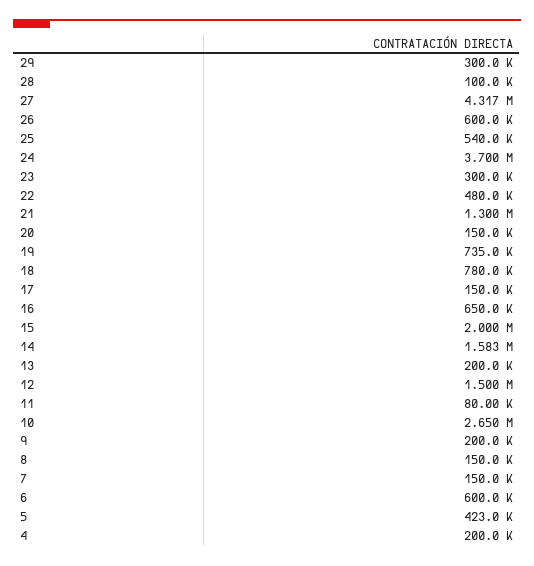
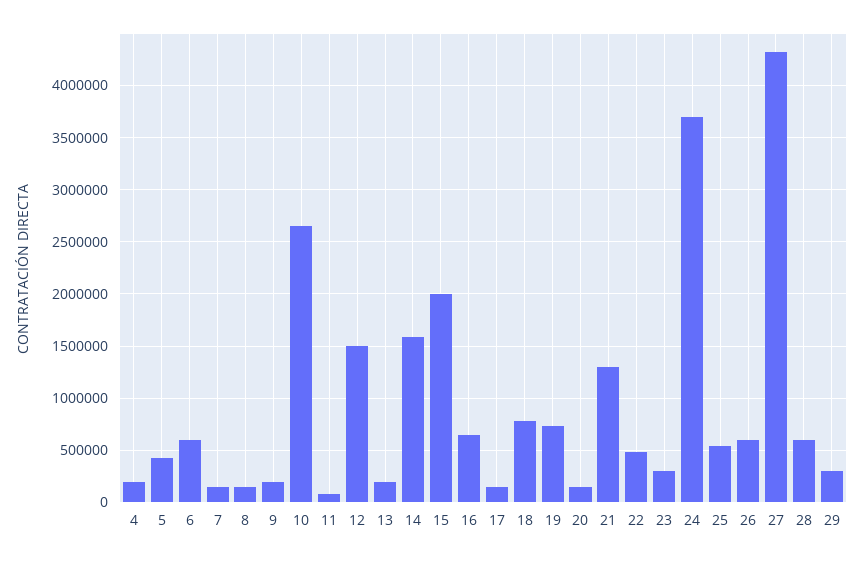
  {
    "29": 300000,
-   "28": 100000,
+   "28": 600000,
    "27": 4317000,
    "26": 600000,
    "25": 540000,
    "24": 3700000,
    "23": 300000,
    "22": 480000,
    "21": 1300000,
    "20": 150000,
    "19": 735000,
    "18": 780000,
    "17": 150000,
    "16": 650000,
    "15": 2000000,
    "14": 1583000,
    "13": 200000,
    "12": 1500000,
    "11": 80000,
    "10": 2650000,
    "9": 200000,
    "8": 150000,
    "7": 150000,
    "6": 600000,
    "5": 423000,
    "4": 200000
  }

